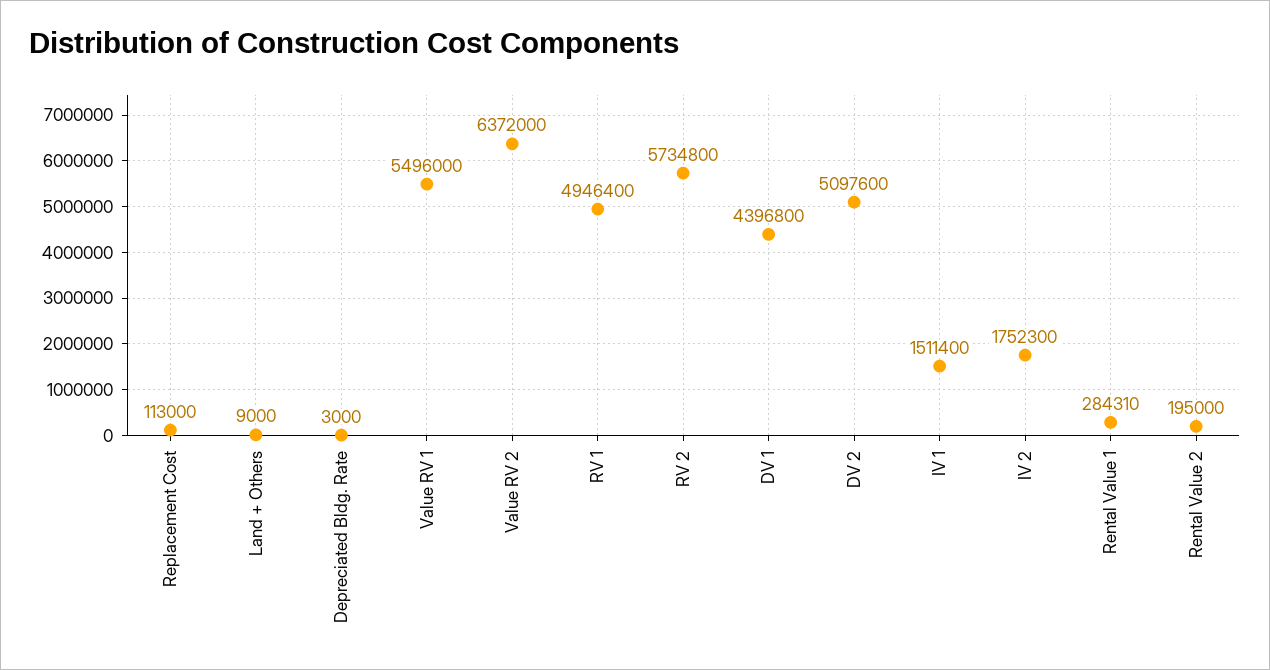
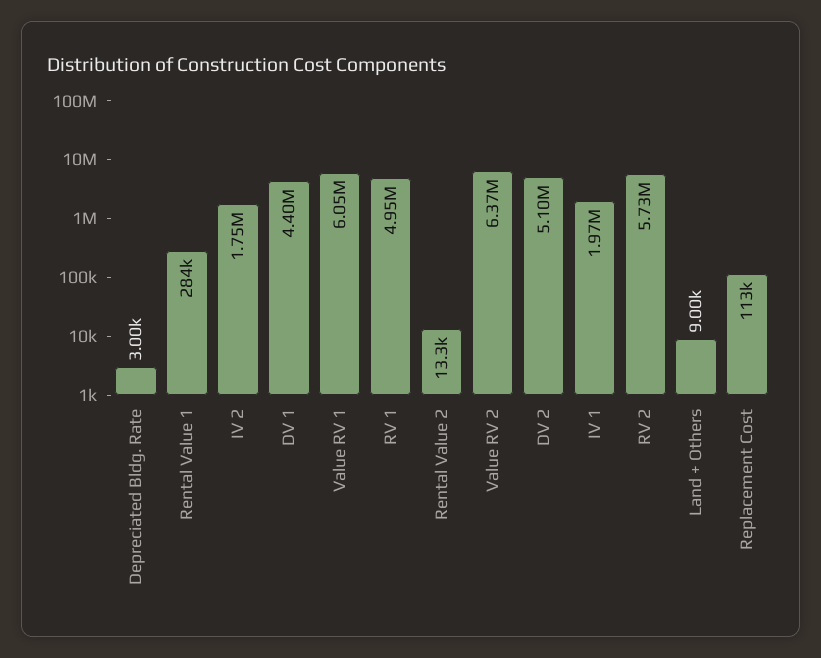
  {
    "Replacement Cost": 113000,
    "Land + Others": 9000,
    "Depreciated Bldg. Rate": 3000,
-   "Value RV 1": 5496000,
+   "Value RV 1": 6050000,
    "Value RV 2": 6372000,
    "RV 1": 4946400,
    "RV 2": 5734800,
    "DV 1": 4396800,
    "DV 2": 5097600,
-   "IV 1": 1511400,
+   "IV 1": 1970000,
    "IV 2": 1752300,
    "Rental Value 1": 284310,
-   "Rental Value 2": 195000
+   "Rental Value 2": 13300
  }

